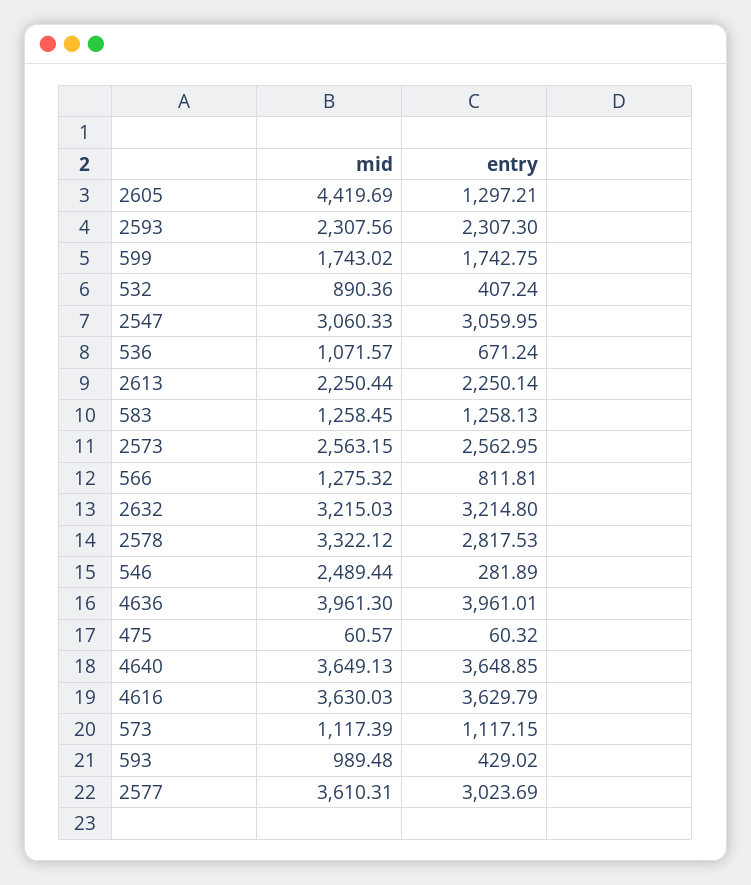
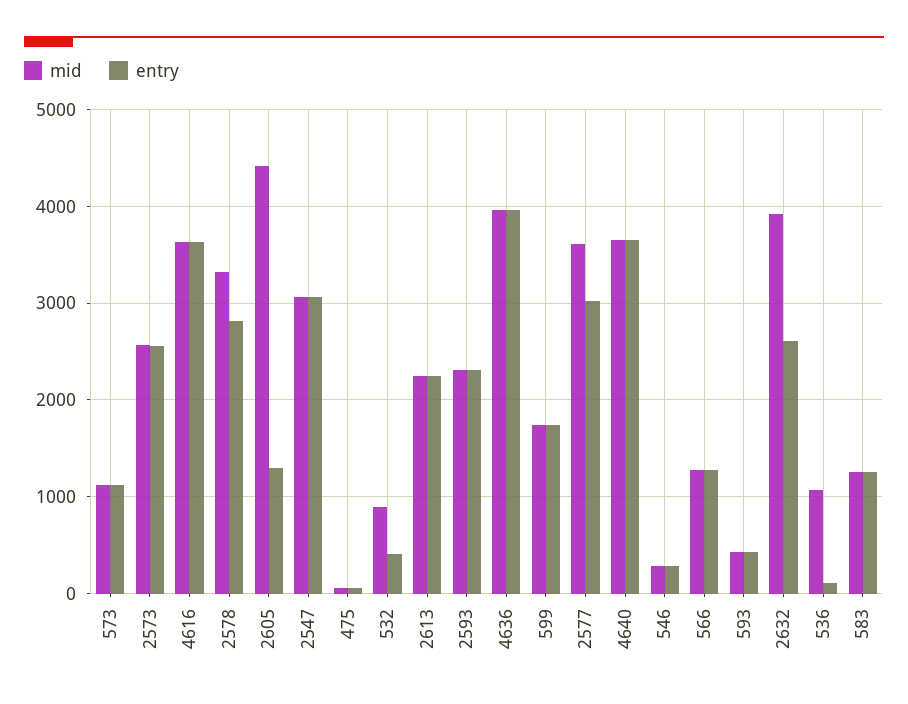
  {
    "mid": {
      "2605": 4419.69,
      "2593": 2307.56,
      "599": 1743.02,
      "532": 890.36,
      "2547": 3060.33,
      "536": 1071.57,
      "2613": 2250.44,
      "583": 1258.45,
      "2573": 2563.15,
      "566": 1275.32,
-     "2632": 3215.03,
+     "2632": 3900,
      "2578": 3322.12,
-     "546": 2489.44,
+     "546": 300,
      "4636": 3961.3,
      "475": 60.57,
      "4640": 3649.13,
      "4616": 3630.03,
      "573": 1117.39,
-     "593": 989.48,
+     "593": 400,
      "2577": 3610.31
    },
    "entry": {
      "2605": 1297.21,
      "2593": 2307.3,
      "599": 1742.75,
      "532": 407.24,
      "2547": 3059.95,
-     "536": 671.24,
+     "536": 100,
      "2613": 2250.14,
      "583": 1258.13,
      "2573": 2562.95,
-     "566": 811.81,
+     "566": 1300,
-     "2632": 3214.8,
+     "2632": 2600,
      "2578": 2817.53,
      "546": 281.89,
      "4636": 3961.01,
      "475": 60.32,
      "4640": 3648.85,
      "4616": 3629.79,
      "573": 1117.15,
      "593": 429.02,
      "2577": 3023.69
    }
  }

